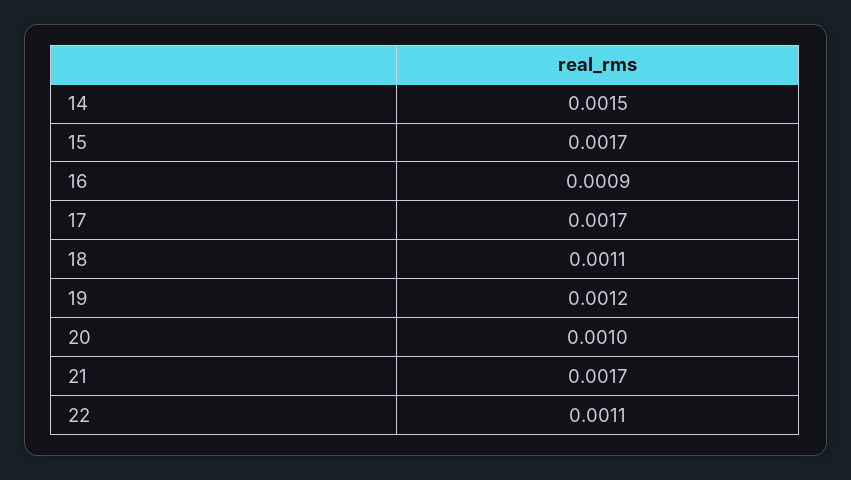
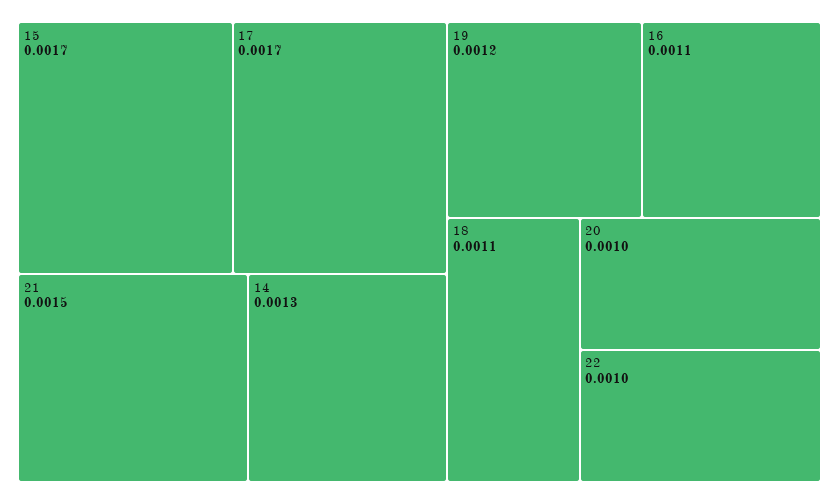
  {
-   "14": 0.0015,
+   "14": 0.0013,
    "15": 0.0017,
-   "16": 0.0009,
+   "16": 0.0011,
    "17": 0.0017,
    "18": 0.0011,
    "19": 0.0012,
    "20": 0.001,
-   "21": 0.0017,
+   "21": 0.0015,
-   "22": 0.0011
+   "22": 0.001
  }

